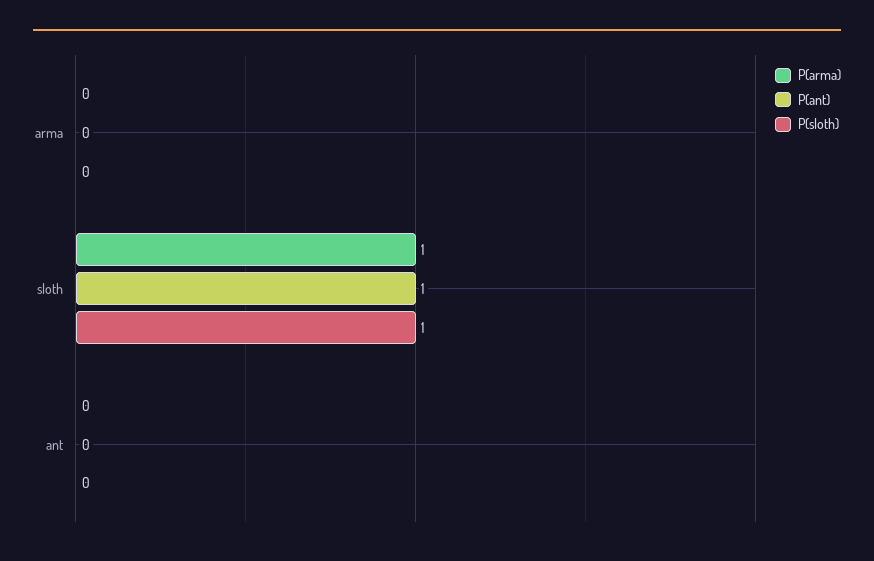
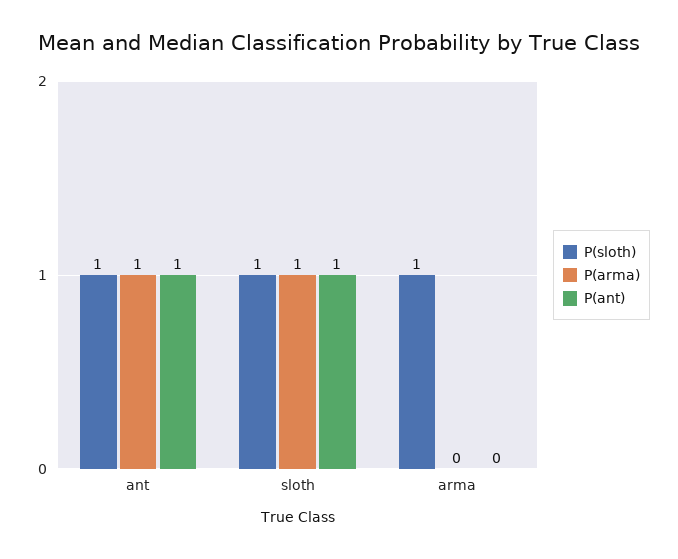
  {
    "P(arma)": {
      "arma": 0,
      "sloth": 1,
-     "ant": 0
+     "ant": 1
    },
    "P(ant)": {
      "arma": 0,
      "sloth": 1,
-     "ant": 0
+     "ant": 1
    },
    "P(sloth)": {
-     "arma": 0,
+     "arma": 1,
      "sloth": 1,
-     "ant": 0
+     "ant": 1
    }
  }

